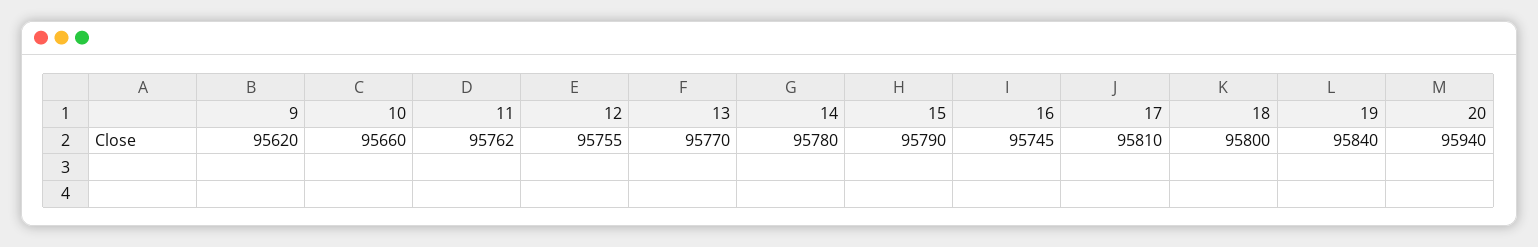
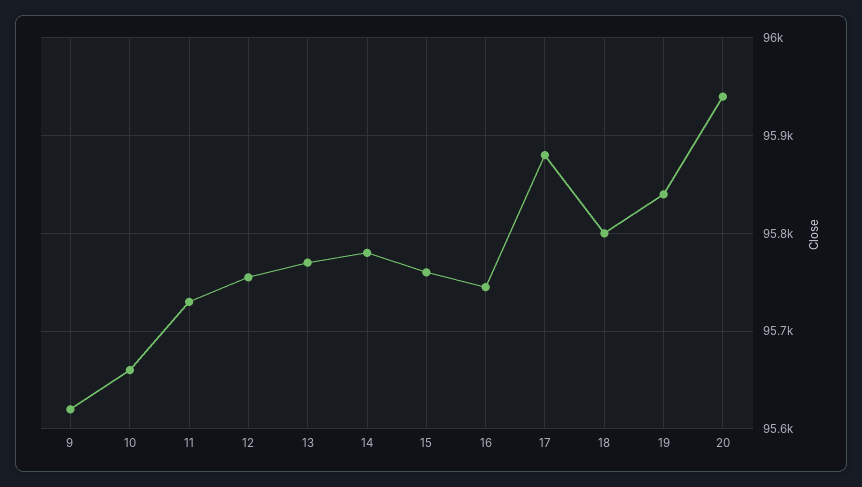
  {
    "9": 95620,
    "10": 95660,
-   "11": 95762,
+   "11": 95730,
    "12": 95755,
    "13": 95770,
    "14": 95780,
-   "15": 95790,
+   "15": 95760,
    "16": 95745,
-   "17": 95810,
+   "17": 95880,
    "18": 95800,
    "19": 95840,
    "20": 95940
  }

